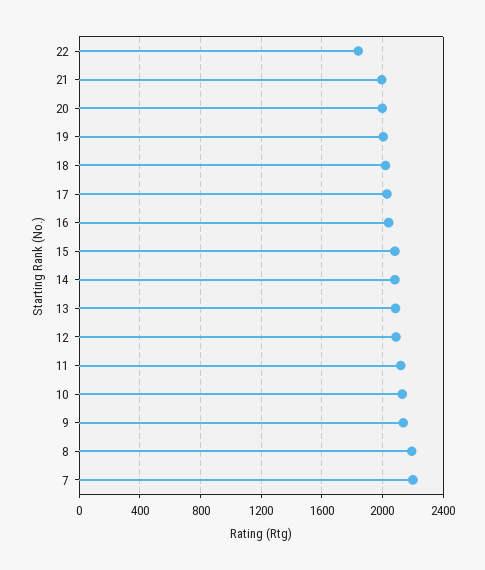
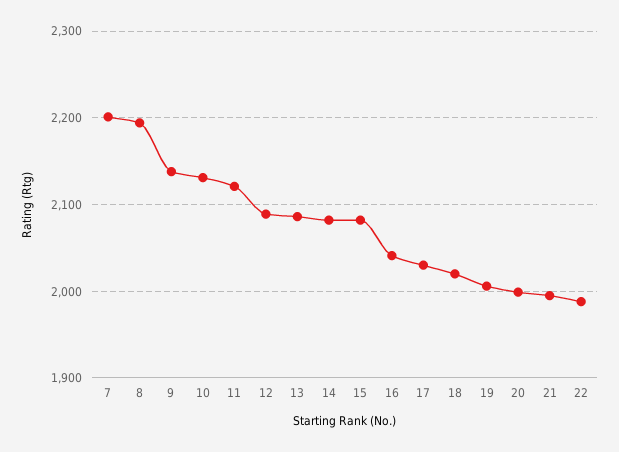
  {
-   "22": 1850,
+   "22": 1990,
    "21": 2000,
    "20": 2000,
    "19": 2010,
    "18": 2020,
    "17": 2030,
    "16": 2040,
    "15": 2080,
    "14": 2080,
    "13": 2090,
    "12": 2090,
    "11": 2120,
    "10": 2130,
    "9": 2140,
    "8": 2190,
    "7": 2200
  }

